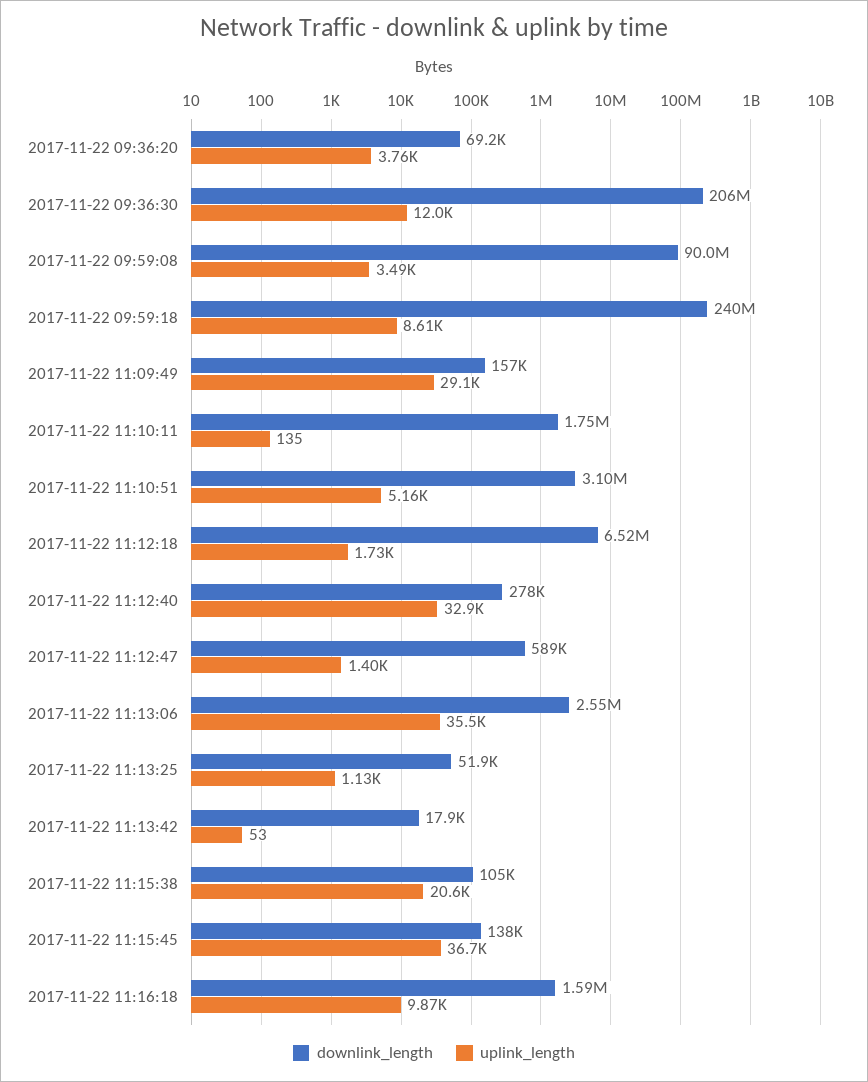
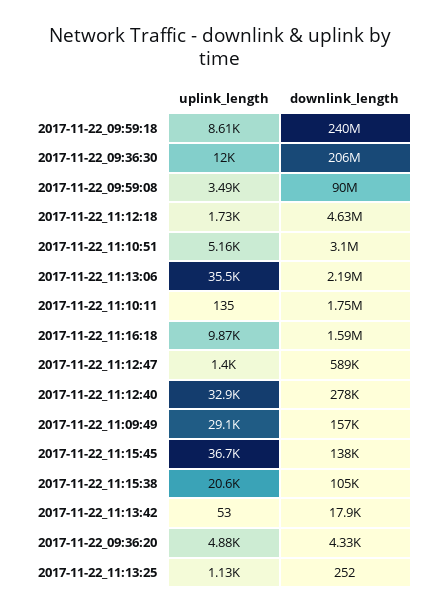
  {
    "downlink_length": {
-     "2017-11-22 09:36:20": 69200,
+     "2017-11-22 09:36:20": 4330,
      "2017-11-22 09:36:30": 206000000,
      "2017-11-22 09:59:08": 90000000,
      "2017-11-22 09:59:18": 240000000,
      "2017-11-22 11:09:49": 157000,
      "2017-11-22 11:10:11": 1750000,
      "2017-11-22 11:10:51": 3100000,
-     "2017-11-22 11:12:18": 6520000,
+     "2017-11-22 11:12:18": 4630000,
      "2017-11-22 11:12:40": 278000,
      "2017-11-22 11:12:47": 589000,
-     "2017-11-22 11:13:06": 2550000,
+     "2017-11-22 11:13:06": 2190000,
-     "2017-11-22 11:13:25": 51900,
+     "2017-11-22 11:13:25": 252,
      "2017-11-22 11:13:42": 17900,
      "2017-11-22 11:15:38": 105000,
      "2017-11-22 11:15:45": 138000,
      "2017-11-22 11:16:18": 1590000
    },
    "uplink_length": {
-     "2017-11-22 09:36:20": 3760,
+     "2017-11-22 09:36:20": 4880,
      "2017-11-22 09:36:30": 12000,
      "2017-11-22 09:59:08": 3490,
      "2017-11-22 09:59:18": 8610,
      "2017-11-22 11:09:49": 29100,
      "2017-11-22 11:10:11": 135,
      "2017-11-22 11:10:51": 5160,
      "2017-11-22 11:12:18": 1730,
      "2017-11-22 11:12:40": 32900,
      "2017-11-22 11:12:47": 1400,
      "2017-11-22 11:13:06": 35500,
      "2017-11-22 11:13:25": 1130,
      "2017-11-22 11:13:42": 53,
      "2017-11-22 11:15:38": 20600,
      "2017-11-22 11:15:45": 36700,
      "2017-11-22 11:16:18": 9870
    }
  }

